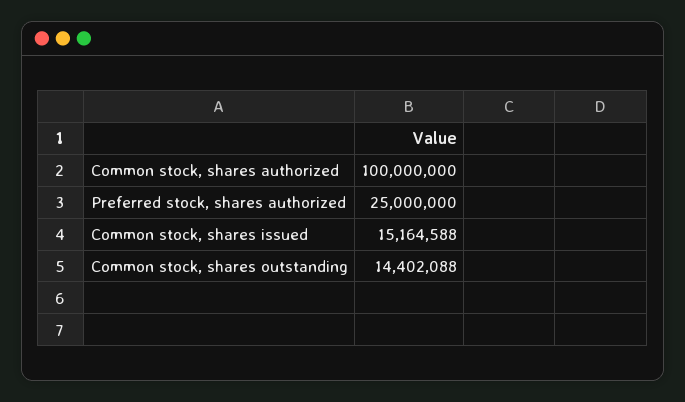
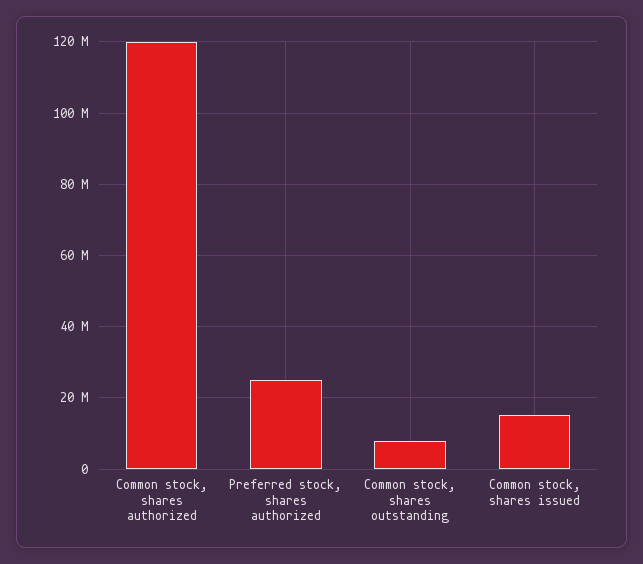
  {
-   "Common stock, shares authorized": 100000000,
+   "Common stock, shares authorized": 120000000,
    "Preferred stock, shares authorized": 25000000,
    "Common stock, shares issued": 15164588,
-   "Common stock, shares outstanding": 14402088
+   "Common stock, shares outstanding": 8000000
  }

